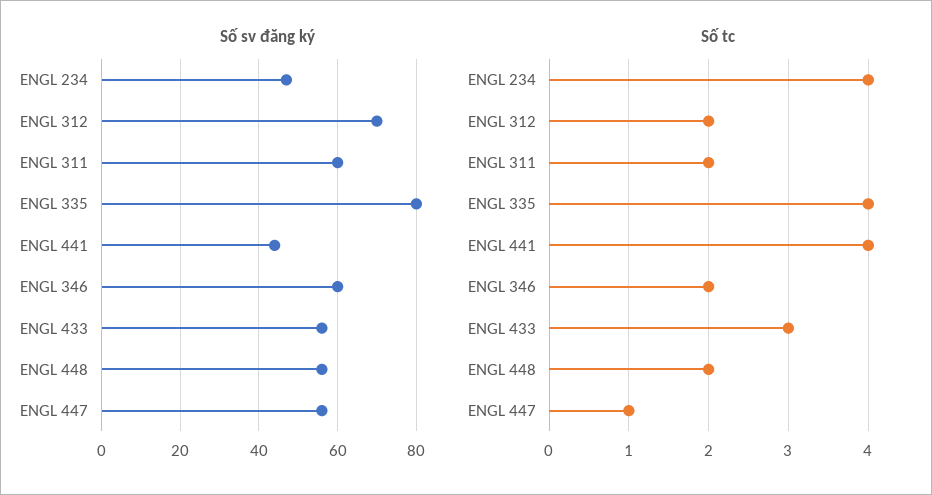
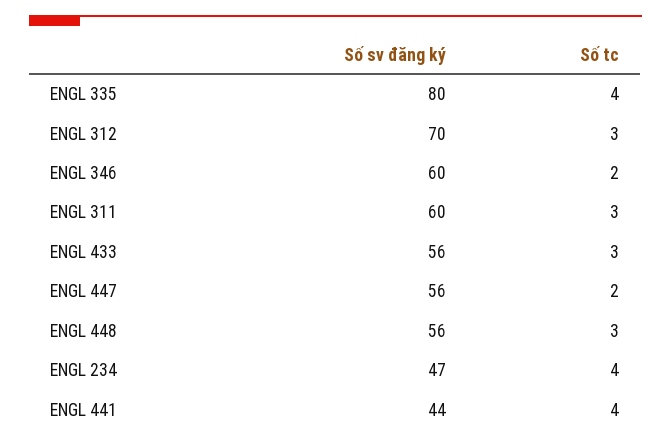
  {
    "Số sv đăng ký": {
      "ENGL 234": 47,
      "ENGL 312": 70,
      "ENGL 311": 60,
      "ENGL 335": 80,
      "ENGL 441": 44,
      "ENGL 346": 60,
      "ENGL 433": 56,
      "ENGL 448": 56,
      "ENGL 447": 56
    },
    "Số tc": {
      "ENGL 234": 4,
-     "ENGL 312": 2,
+     "ENGL 312": 3,
-     "ENGL 311": 2,
+     "ENGL 311": 3,
      "ENGL 335": 4,
      "ENGL 441": 4,
      "ENGL 346": 2,
      "ENGL 433": 3,
-     "ENGL 448": 2,
+     "ENGL 448": 3,
-     "ENGL 447": 1
+     "ENGL 447": 2
    }
  }

